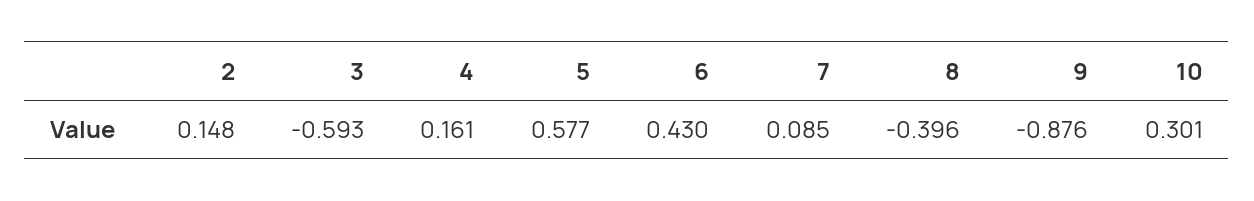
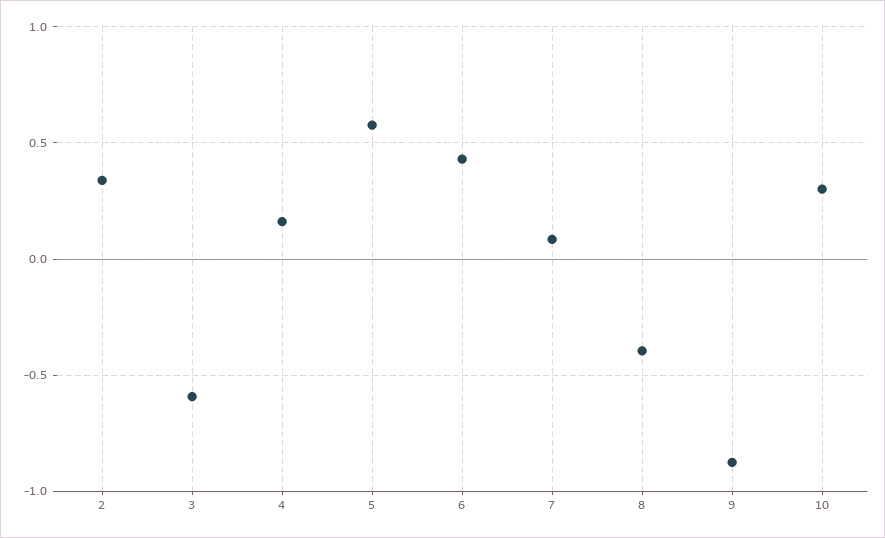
  {
-   "2": 0.148,
+   "2": 0.35,
    "3": -0.593,
    "4": 0.161,
    "5": 0.577,
    "6": 0.43,
    "7": 0.085,
    "8": -0.396,
    "9": -0.876,
    "10": 0.301
  }

